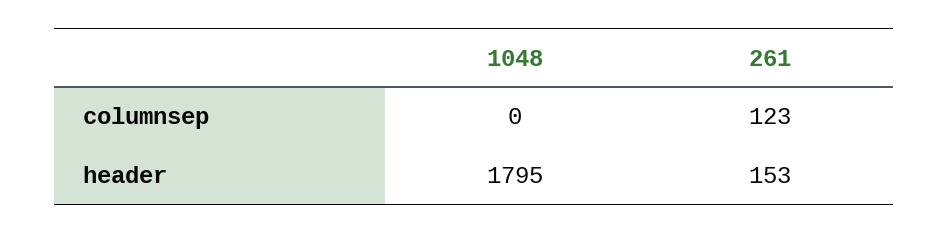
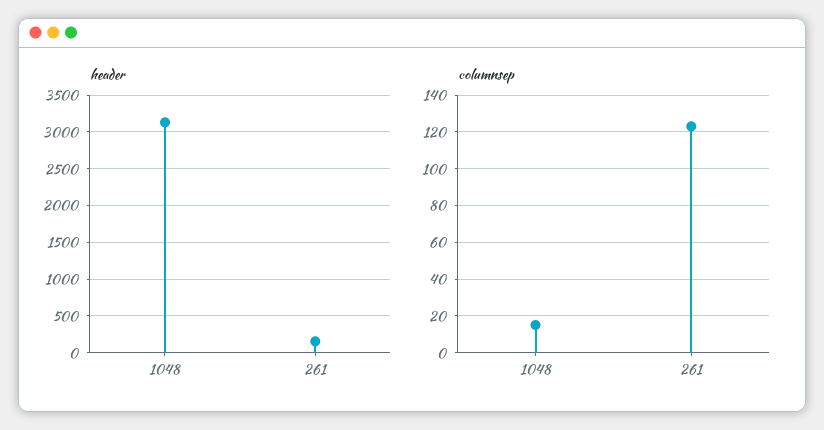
  {
    "columnsep": {
-     "1048": 0,
+     "1048": 15,
      "261": 123
    },
    "header": {
-     "1048": 1795,
+     "1048": 3100,
      "261": 153
    }
  }

